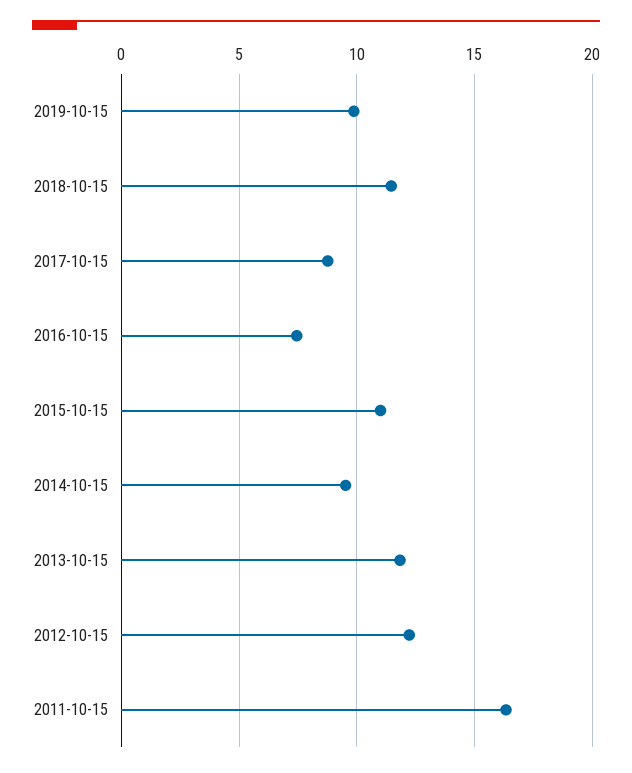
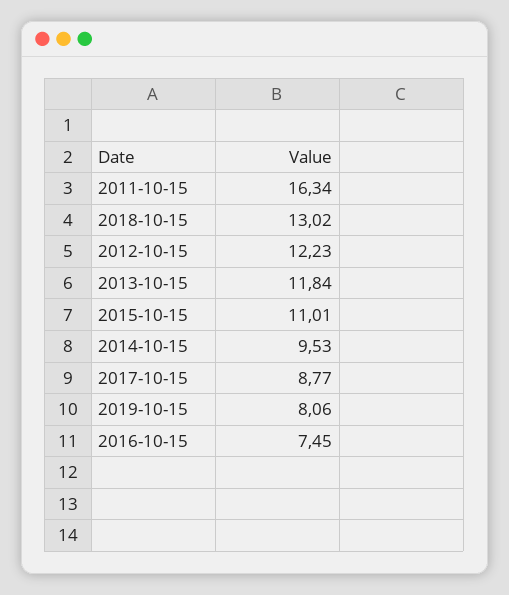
  {
-   "2019-10-15": 10,
+   "2019-10-15": 8.06,
-   "2018-10-15": 11.5,
+   "2018-10-15": 13.02,
    "2017-10-15": 8.77,
    "2016-10-15": 7.45,
    "2015-10-15": 11.01,
    "2014-10-15": 9.53,
    "2013-10-15": 11.84,
    "2012-10-15": 12.23,
    "2011-10-15": 16.34
  }

